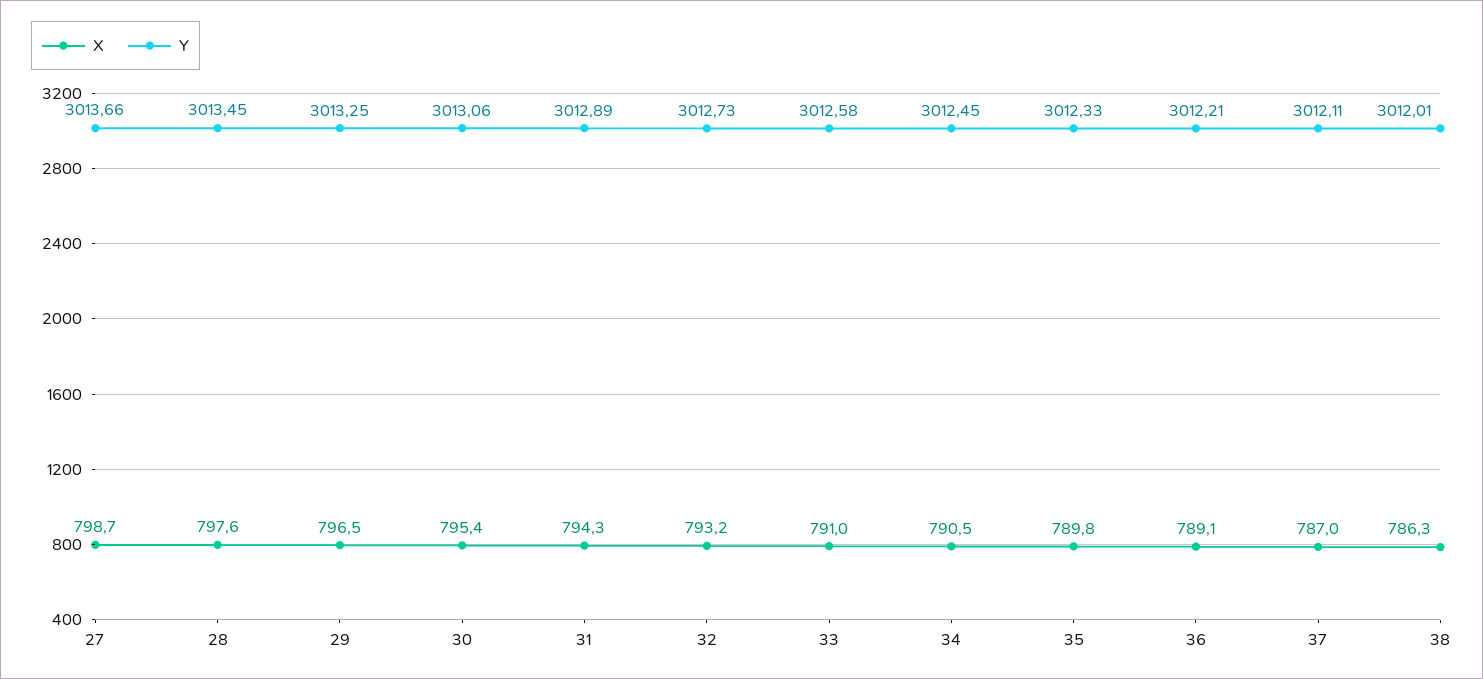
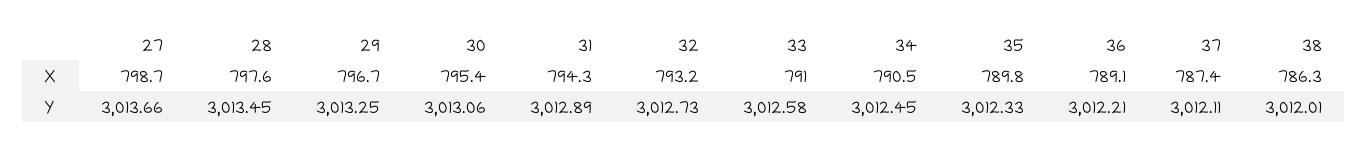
  {
    "X": {
      "27": 798.7,
      "28": 797.6,
-     "29": 796.5,
+     "29": 796.7,
      "30": 795.4,
      "31": 794.3,
      "32": 793.2,
      "33": 791,
      "34": 790.5,
      "35": 789.8,
      "36": 789.1,
-     "37": 787,
+     "37": 787.4,
      "38": 786.3
    },
    "Y": {
      "27": 3013.66,
      "28": 3013.45,
      "29": 3013.25,
      "30": 3013.06,
      "31": 3012.89,
      "32": 3012.73,
      "33": 3012.58,
      "34": 3012.45,
      "35": 3012.33,
      "36": 3012.21,
      "37": 3012.11,
      "38": 3012.01
    }
  }

